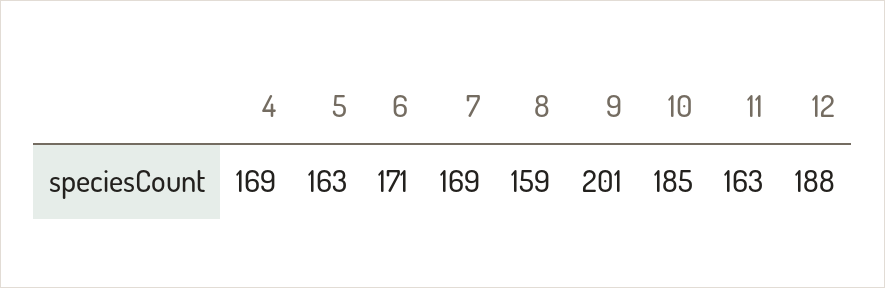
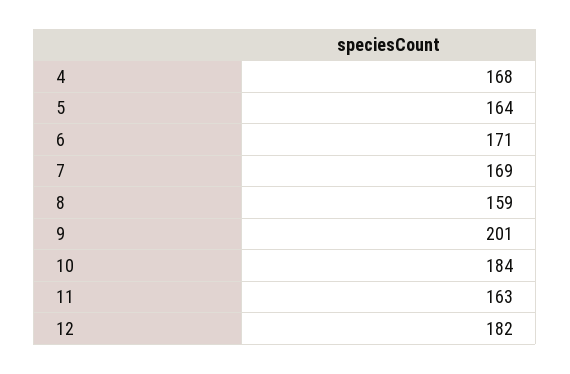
  {
-   "4": 169,
+   "4": 168,
-   "5": 163,
+   "5": 164,
    "6": 171,
    "7": 169,
    "8": 159,
    "9": 201,
-   "10": 185,
+   "10": 184,
    "11": 163,
-   "12": 188
+   "12": 182
  }

